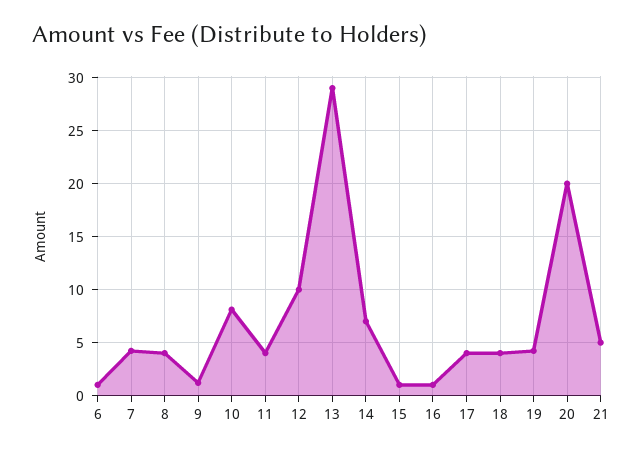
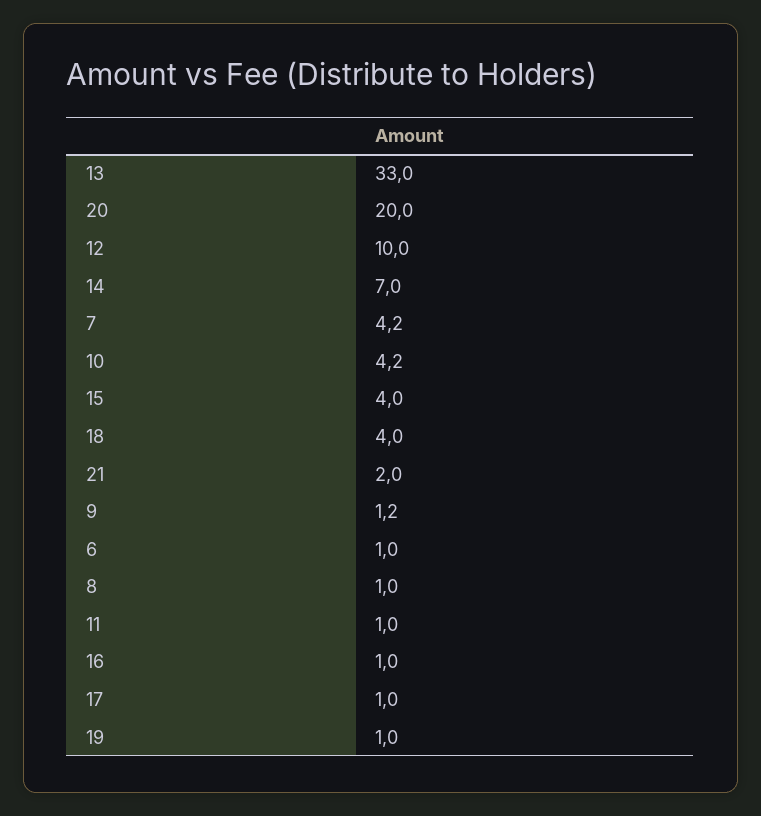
  {
    "6": 1,
    "7": 4.2,
-   "8": 4,
+   "8": 1,
    "9": 1.2,
-   "10": 8,
+   "10": 4.2,
-   "11": 4,
+   "11": 1,
    "12": 10,
-   "13": 29,
+   "13": 33,
    "14": 7,
-   "15": 1,
+   "15": 4,
    "16": 1,
-   "17": 4,
+   "17": 1,
    "18": 4,
-   "19": 4,
+   "19": 1,
    "20": 20,
-   "21": 5
+   "21": 2
  }

